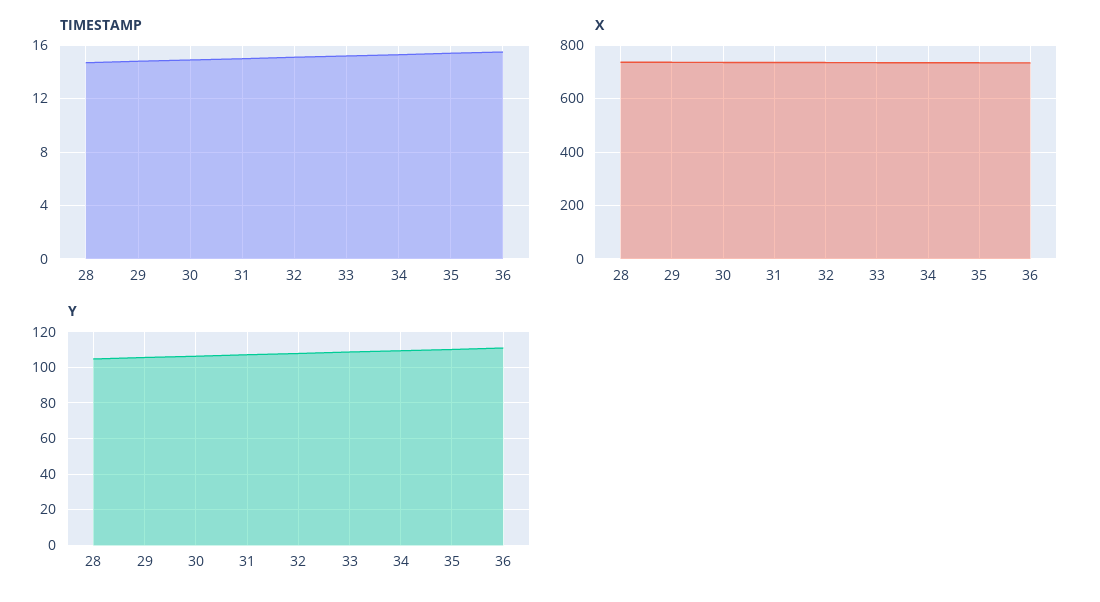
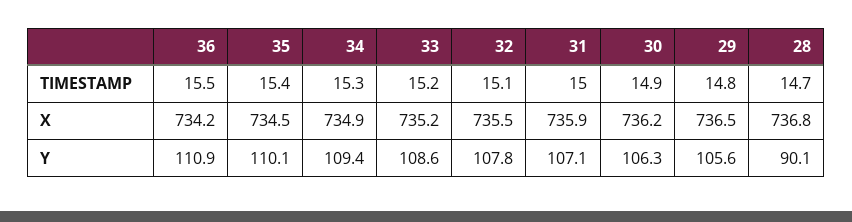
  {
    "TIMESTAMP": {
      "28": 14.7,
      "29": 14.8,
      "30": 14.9,
      "31": 15,
      "32": 15.1,
      "33": 15.2,
      "34": 15.3,
      "35": 15.4,
      "36": 15.5
    },
    "X": {
      "28": 736.8,
      "29": 736.5,
      "30": 736.2,
      "31": 735.9,
      "32": 735.5,
      "33": 735.2,
      "34": 734.9,
      "35": 734.5,
      "36": 734.2
    },
    "Y": {
-     "28": 105,
+     "28": 90.1,
      "29": 105.6,
      "30": 106.3,
      "31": 107.1,
      "32": 107.8,
      "33": 108.6,
      "34": 109.4,
      "35": 110.1,
      "36": 110.9
    }
  }

